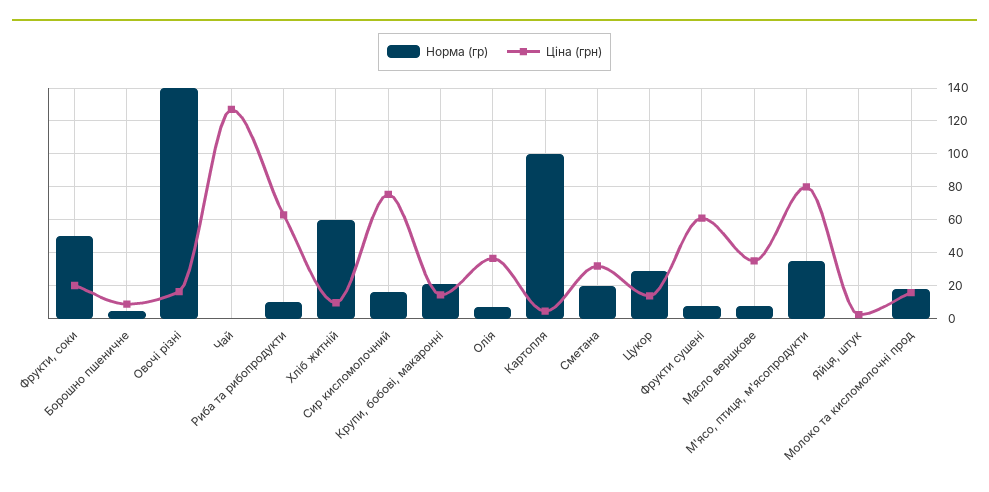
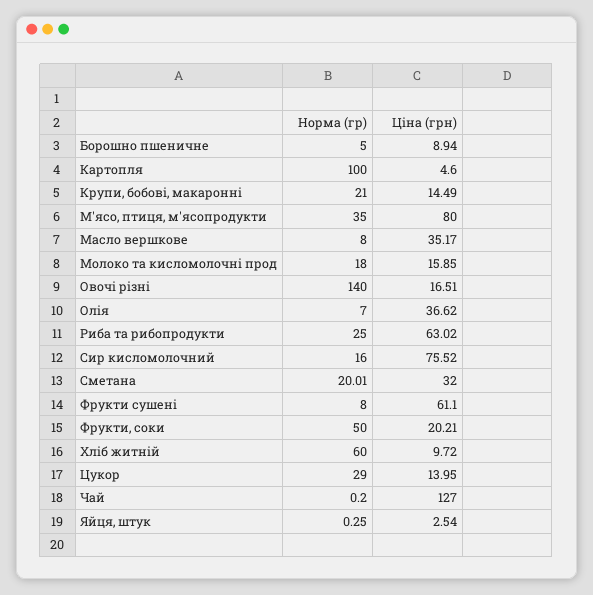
  {
    "Норма (гр)": {
      "Фрукти, соки": 50,
      "Борошно пшеничне": 5,
      "Овочі різні": 140,
      "Чай": 0.2,
-     "Риба та рибопродукти": 10,
+     "Риба та рибопродукти": 25,
      "Хліб житній": 60,
      "Сир кисломолочний": 16,
      "Крупи, бобові, макаронні": 21,
      "Олія": 7,
      "Картопля": 100,
      "Сметана": 20.01,
      "Цукор": 29,
      "Фрукти сушені": 8,
      "Масло вершкове": 8,
      "М'ясо, птиця, м'ясопродукти": 35,
      "Яйця, штук": 0.25,
      "Молоко та кисломолочні прод": 18
    },
    "Ціна (грн)": {
      "Фрукти, соки": 20.21,
      "Борошно пшеничне": 8.94,
      "Овочі різні": 16.51,
      "Чай": 127,
      "Риба та рибопродукти": 63.02,
      "Хліб житній": 9.72,
      "Сир кисломолочний": 75.52,
      "Крупи, бобові, макаронні": 14.49,
      "Олія": 36.62,
      "Картопля": 4.6,
      "Сметана": 32,
      "Цукор": 13.95,
      "Фрукти сушені": 61.1,
      "Масло вершкове": 35.17,
      "М'ясо, птиця, м'ясопродукти": 80,
      "Яйця, штук": 2.54,
      "Молоко та кисломолочні прод": 15.85
    }
  }

